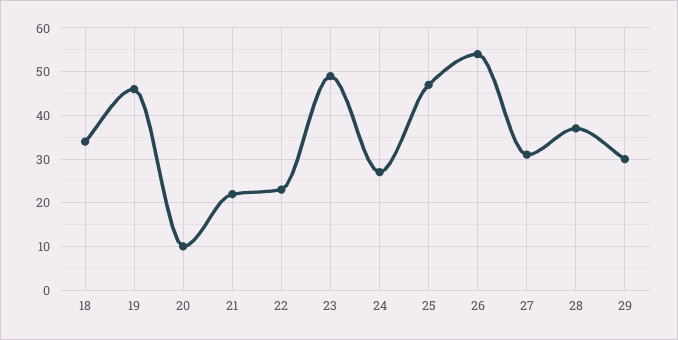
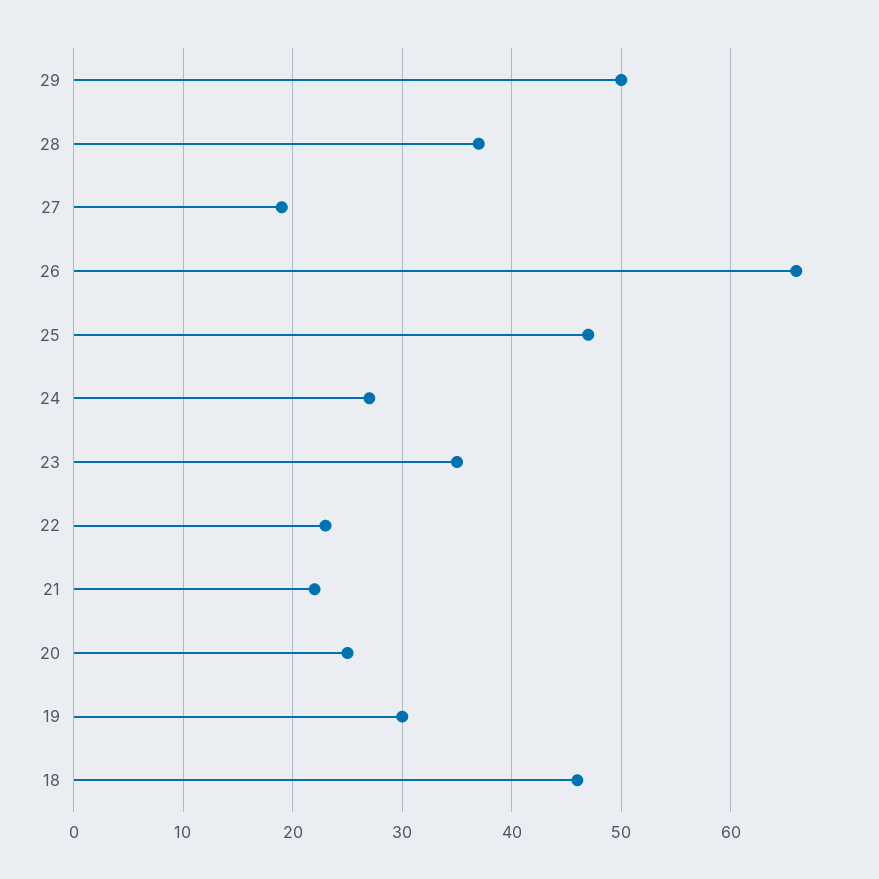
  {
-   "18": 35,
+   "18": 46,
-   "19": 45,
+   "19": 30,
-   "20": 10,
+   "20": 25,
    "21": 22,
    "22": 23,
-   "23": 50,
+   "23": 35,
    "24": 27,
    "25": 47,
-   "26": 55,
+   "26": 66,
-   "27": 30,
+   "27": 19,
    "28": 37,
-   "29": 30
+   "29": 50
  }

